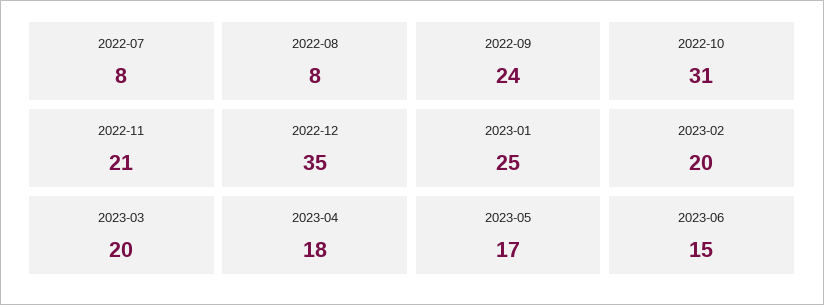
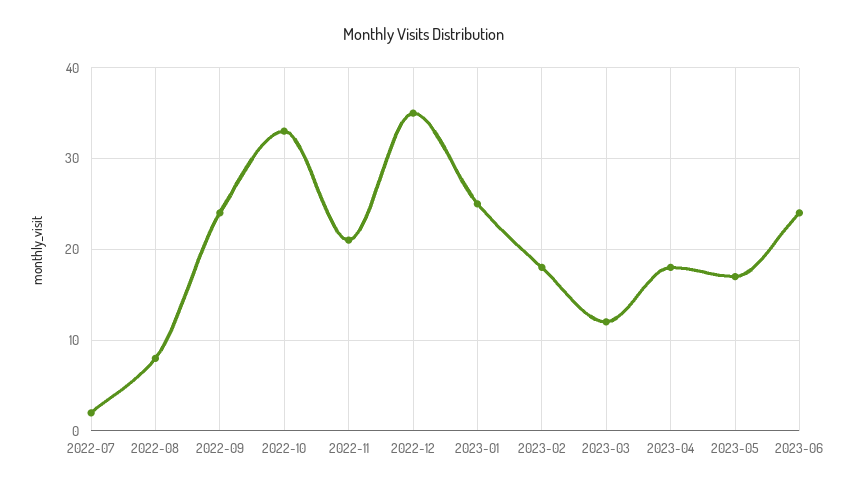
  {
-   "2022-07": 8,
+   "2022-07": 2,
    "2022-08": 8,
    "2022-09": 24,
-   "2022-10": 31,
+   "2022-10": 33,
    "2022-11": 21,
    "2022-12": 35,
    "2023-01": 25,
-   "2023-02": 20,
+   "2023-02": 18,
-   "2023-03": 20,
+   "2023-03": 12,
    "2023-04": 18,
    "2023-05": 17,
-   "2023-06": 15
+   "2023-06": 24
  }

